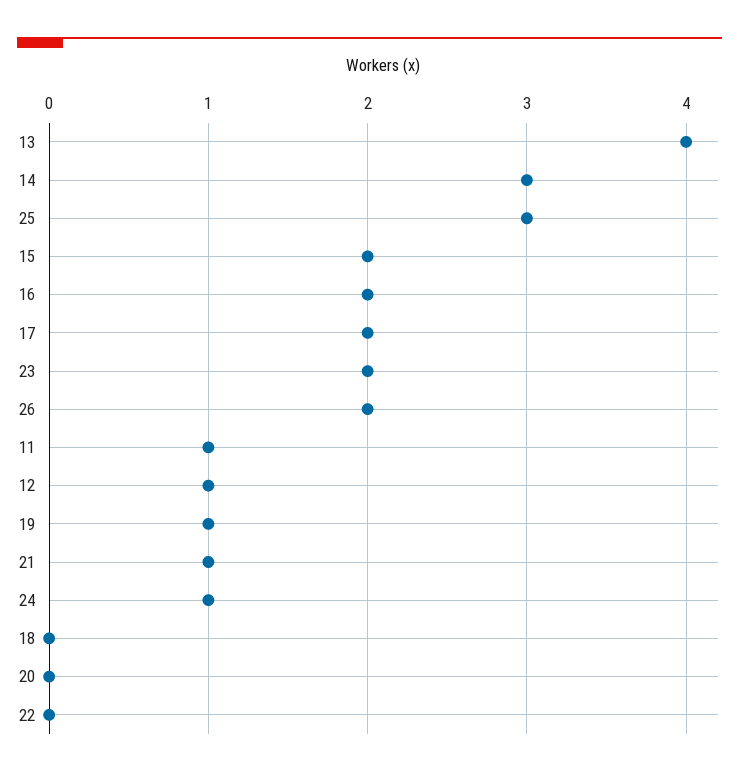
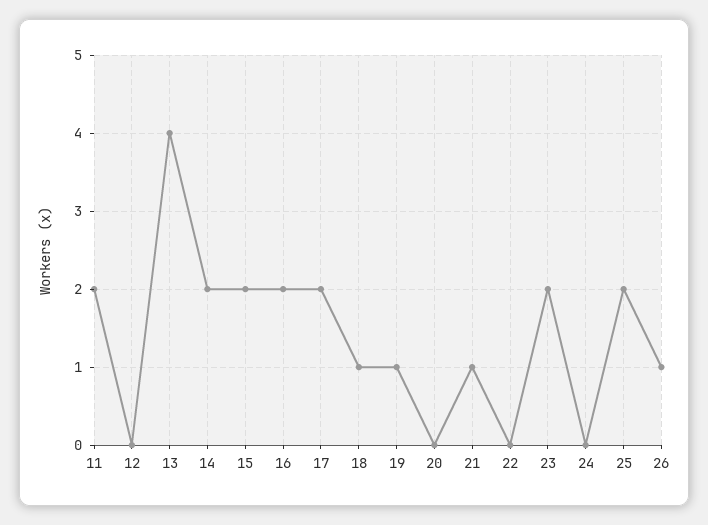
  {
    "13": 4,
-   "14": 3,
+   "14": 2,
-   "25": 3,
+   "25": 2,
    "15": 2,
    "16": 2,
    "17": 2,
    "23": 2,
-   "26": 2,
+   "26": 1,
-   "11": 1,
+   "11": 2,
-   "12": 1,
+   "12": 0,
    "19": 1,
    "21": 1,
-   "24": 1,
+   "24": 0,
-   "18": 0,
+   "18": 1,
    "20": 0,
    "22": 0
  }

